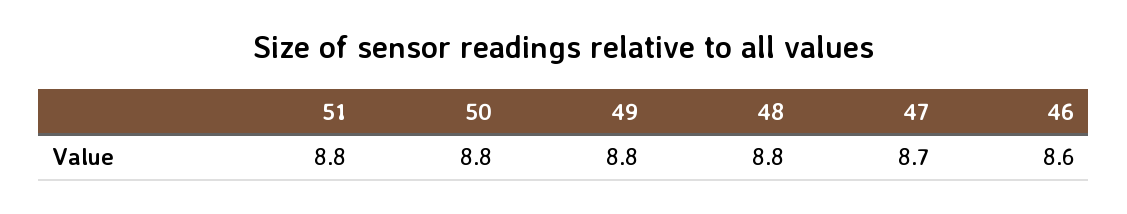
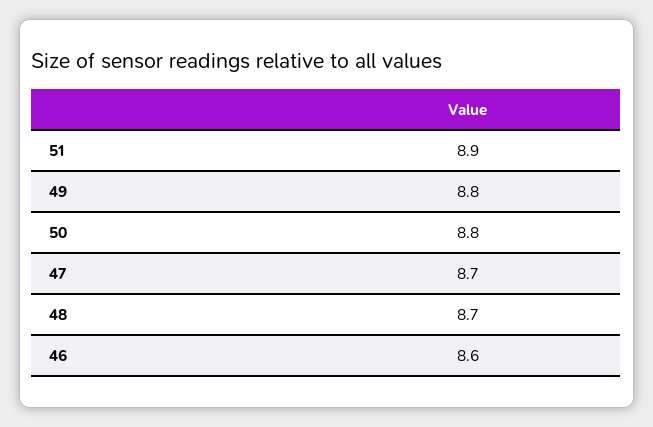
  {
-   "51": 8.8,
+   "51": 8.9,
    "50": 8.8,
    "49": 8.8,
-   "48": 8.8,
+   "48": 8.7,
    "47": 8.7,
    "46": 8.6
  }

